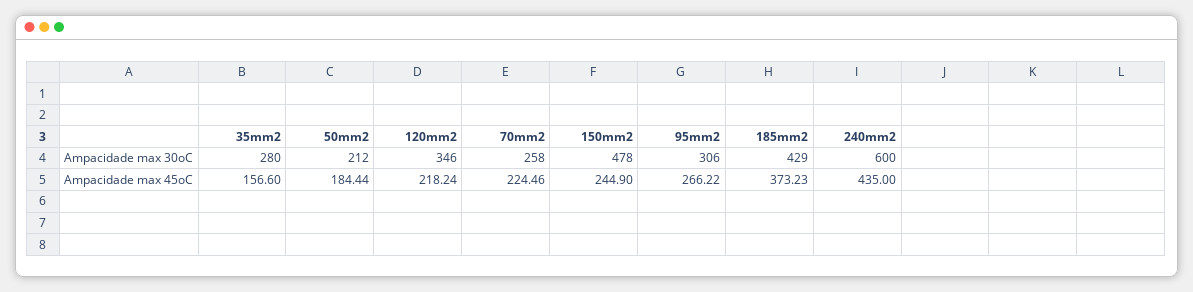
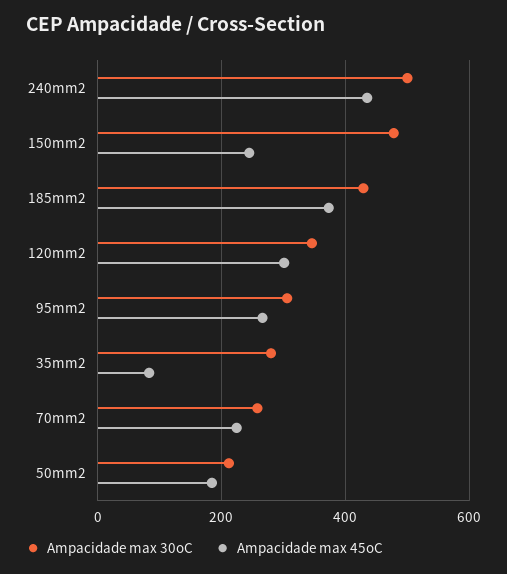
  {
    "Ampacidade max 30oC": {
      "35mm2": 280,
      "50mm2": 212,
      "120mm2": 346,
      "70mm2": 258,
      "150mm2": 478,
      "95mm2": 306,
      "185mm2": 429,
-     "240mm2": 600
+     "240mm2": 500
    },
    "Ampacidade max 45oC": {
-     "35mm2": 156.6,
+     "35mm2": 80,
      "50mm2": 184.44,
-     "120mm2": 218.24,
+     "120mm2": 300,
      "70mm2": 224.46,
      "150mm2": 244.9,
      "95mm2": 266.22,
      "185mm2": 373.23,
      "240mm2": 435
    }
  }

